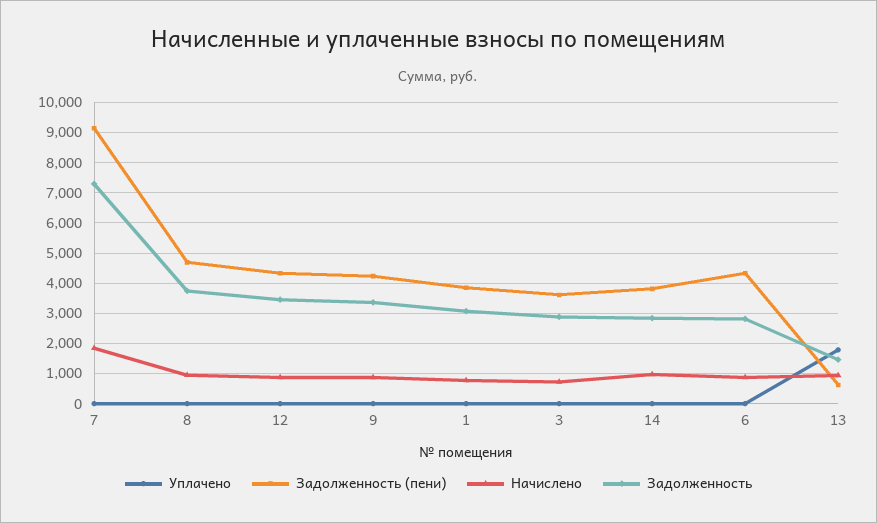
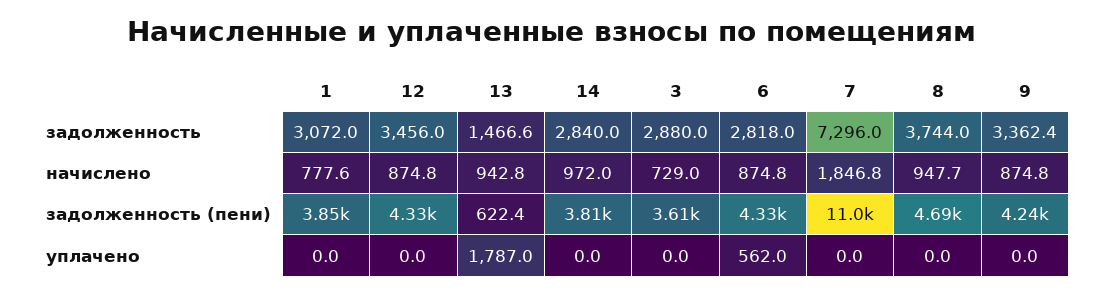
  {
    "Уплачено": {
      "7": 0,
      "8": 0,
      "12": 0,
      "9": 0,
      "1": 0,
      "3": 0,
      "14": 0,
-     "6": 0,
+     "6": 562,
      "13": 1787
    },
    "Задолженность (пени)": {
-     "7": 9200,
+     "7": 11000,
      "8": 4690,
      "12": 4330,
      "9": 4240,
      "1": 3850,
      "3": 3610,
      "14": 3810,
      "6": 4330,
      "13": 622.4
    },
    "Начислено": {
      "7": 1846.8,
      "8": 947.7,
      "12": 874.8,
      "9": 874.8,
      "1": 777.6,
      "3": 729,
      "14": 972,
      "6": 874.8,
      "13": 942.8
    },
    "Задолженность": {
      "7": 7296,
      "8": 3744,
      "12": 3456,
      "9": 3362.4,
      "1": 3072,
      "3": 2880,
      "14": 2840,
      "6": 2818,
      "13": 1466.6
    }
  }

